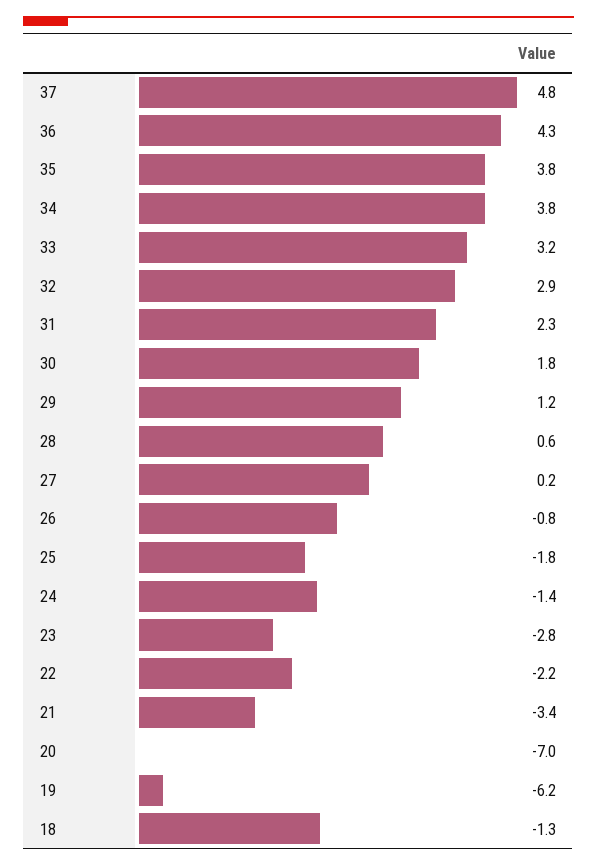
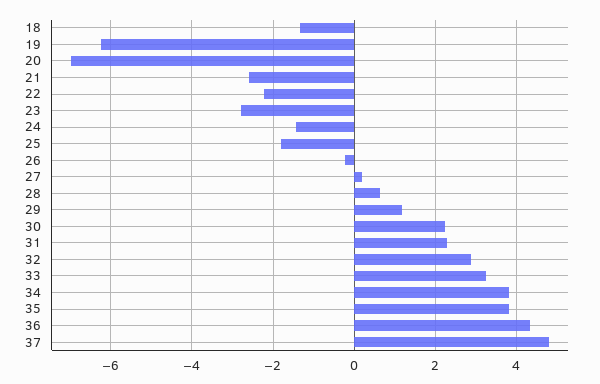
  {
    "37": 4.8,
    "36": 4.3,
    "35": 3.8,
    "34": 3.8,
    "33": 3.2,
    "32": 2.9,
    "31": 2.3,
-   "30": 1.8,
+   "30": 2.2,
    "29": 1.2,
    "28": 0.6,
    "27": 0.2,
-   "26": -0.8,
+   "26": -0.2,
    "25": -1.8,
    "24": -1.4,
    "23": -2.8,
    "22": -2.2,
-   "21": -3.4,
+   "21": -2.6,
    "20": -7,
    "19": -6.2,
    "18": -1.3
  }

